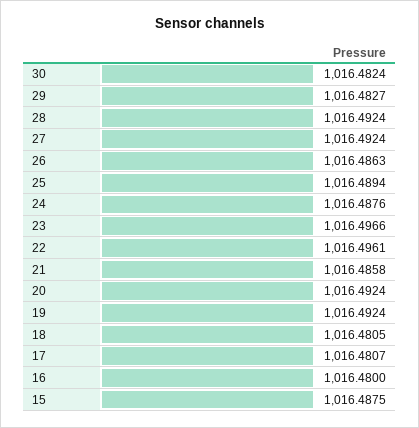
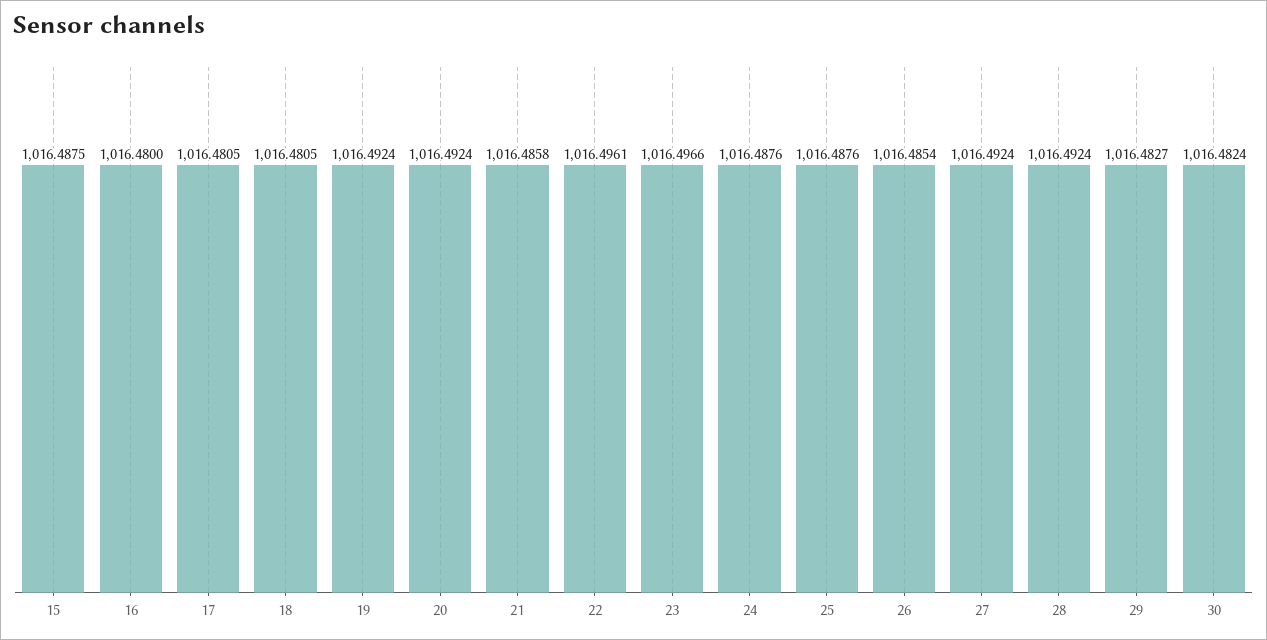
  {
    "30": 1016.4824,
    "29": 1016.4827,
    "28": 1016.4924,
    "27": 1016.4924,
-   "26": 1016.4863,
+   "26": 1016.4854,
-   "25": 1016.4894,
+   "25": 1016.4876,
    "24": 1016.4876,
    "23": 1016.4966,
    "22": 1016.4961,
    "21": 1016.4858,
    "20": 1016.4924,
    "19": 1016.4924,
    "18": 1016.4805,
-   "17": 1016.4807,
+   "17": 1016.4805,
    "16": 1016.48,
    "15": 1016.4875
  }

